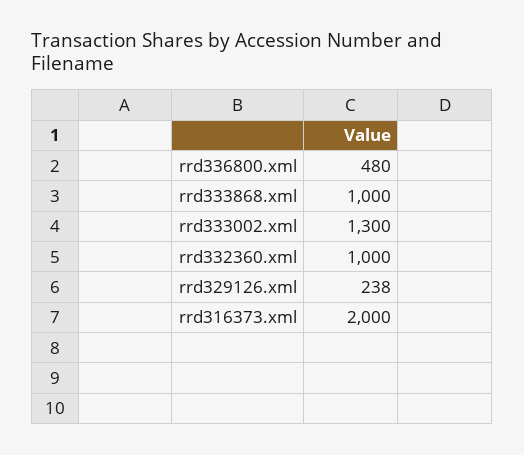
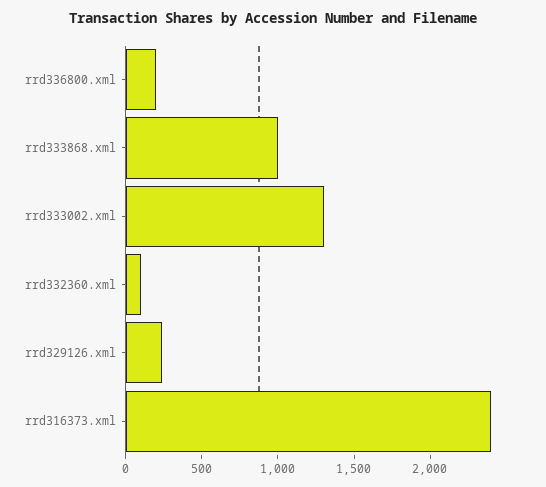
  {
-   "rrd336800.xml": 480,
+   "rrd336800.xml": 200,
    "rrd333868.xml": 1000,
    "rrd333002.xml": 1300,
-   "rrd332360.xml": 1000,
+   "rrd332360.xml": 100,
    "rrd329126.xml": 238,
-   "rrd316373.xml": 2000
+   "rrd316373.xml": 2400
  }

